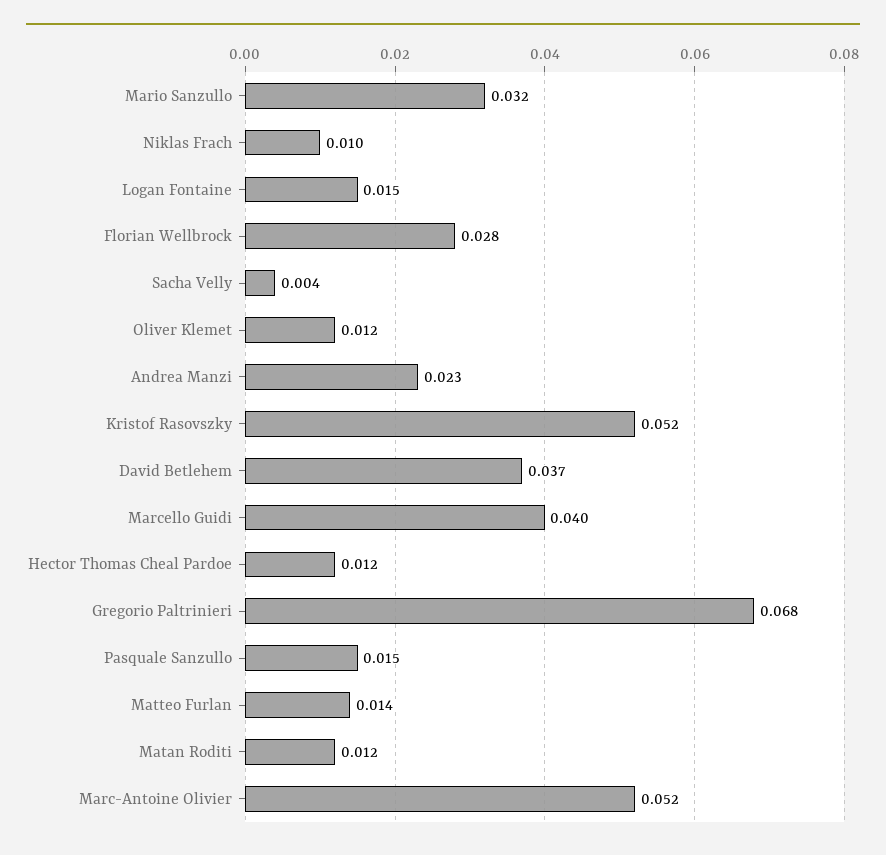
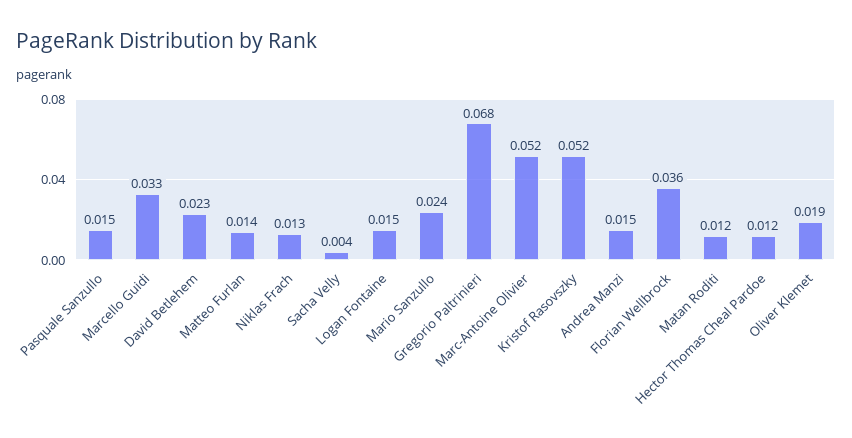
  {
-   "Mario Sanzullo": 0.032,
+   "Mario Sanzullo": 0.024,
-   "Niklas Frach": 0.01,
+   "Niklas Frach": 0.013,
    "Logan Fontaine": 0.015,
-   "Florian Wellbrock": 0.028,
+   "Florian Wellbrock": 0.036,
    "Sacha Velly": 0.004,
-   "Oliver Klemet": 0.012,
+   "Oliver Klemet": 0.019,
-   "Andrea Manzi": 0.023,
+   "Andrea Manzi": 0.015,
    "Kristof Rasovszky": 0.052,
-   "David Betlehem": 0.037,
+   "David Betlehem": 0.023,
-   "Marcello Guidi": 0.04,
+   "Marcello Guidi": 0.033,
    "Hector Thomas Cheal Pardoe": 0.012,
    "Gregorio Paltrinieri": 0.068,
    "Pasquale Sanzullo": 0.015,
    "Matteo Furlan": 0.014,
    "Matan Roditi": 0.012,
    "Marc-Antoine Olivier": 0.052
  }

